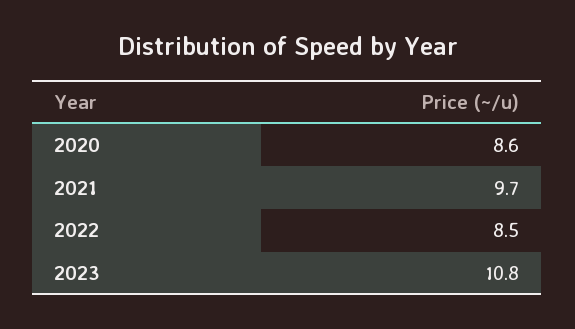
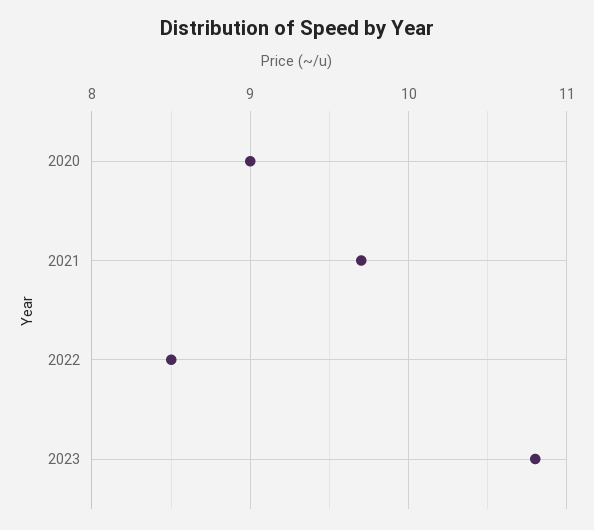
  {
-   "2020": 8.6,
+   "2020": 9,
    "2021": 9.7,
    "2022": 8.5,
    "2023": 10.8
  }

